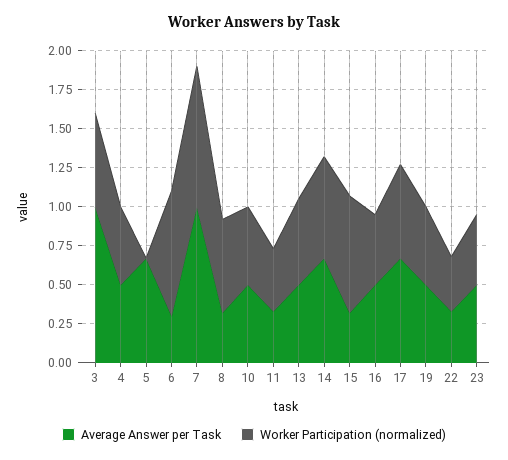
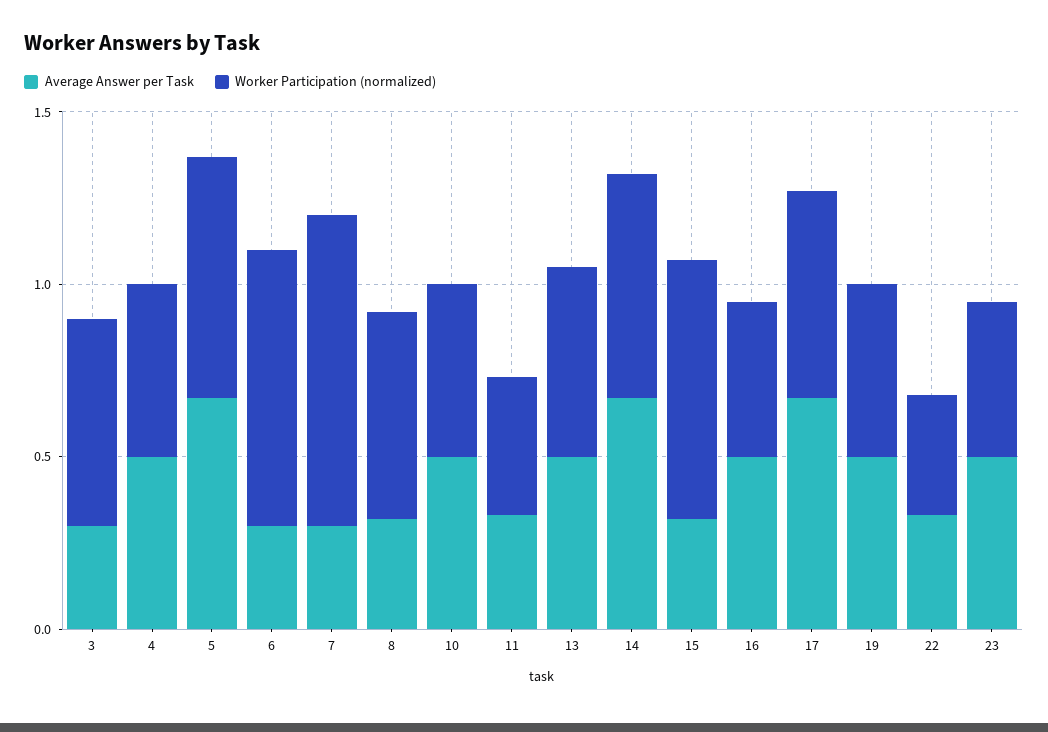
  {
    "Average Answer per Task": {
-     "3": 1,
+     "3": 0.3,
      "4": 0.5,
      "5": 0.7,
      "6": 0.3,
-     "7": 1,
+     "7": 0.3,
      "8": 0.3,
      "10": 0.5,
      "11": 0.3,
      "13": 0.5,
      "14": 0.7,
      "15": 0.3,
      "16": 0.5,
      "17": 0.7,
      "19": 0.5,
      "22": 0.3,
      "23": 0.5
    },
    "Worker Participation (normalized)": {
      "3": 0.6,
      "4": 0.5,
-     "5": 0,
+     "5": 0.7,
      "6": 0.8,
      "7": 0.9,
      "8": 0.6,
      "10": 0.5,
      "11": 0.4,
      "13": 0.6,
      "14": 0.7,
      "15": 0.8,
      "16": 0.5,
      "17": 0.6,
      "19": 0.5,
      "22": 0.4,
      "23": 0.5
    }
  }

